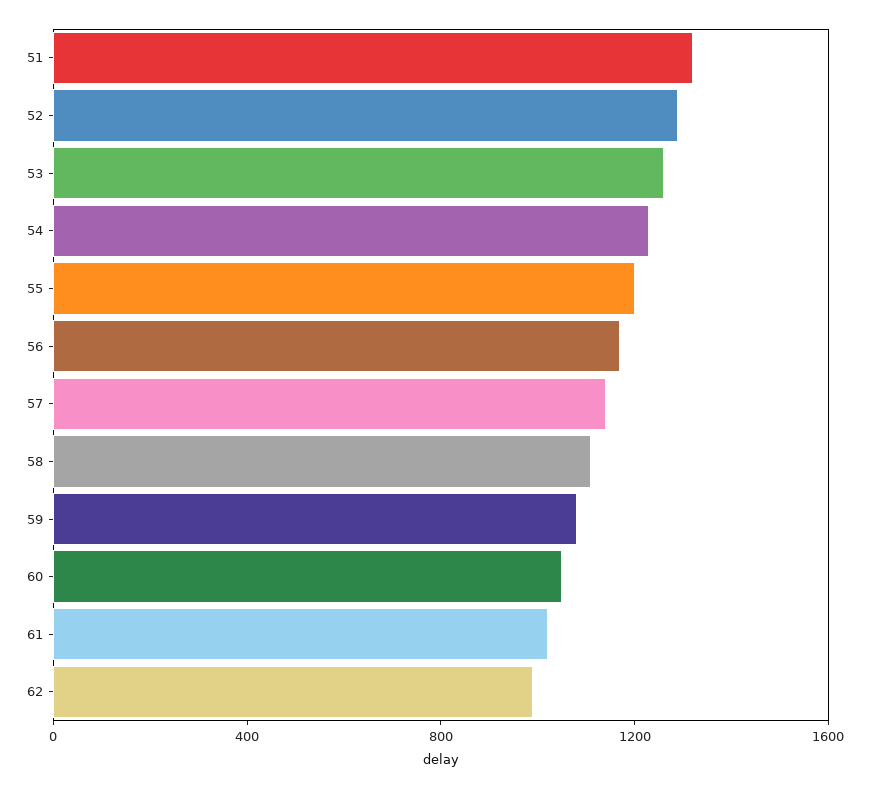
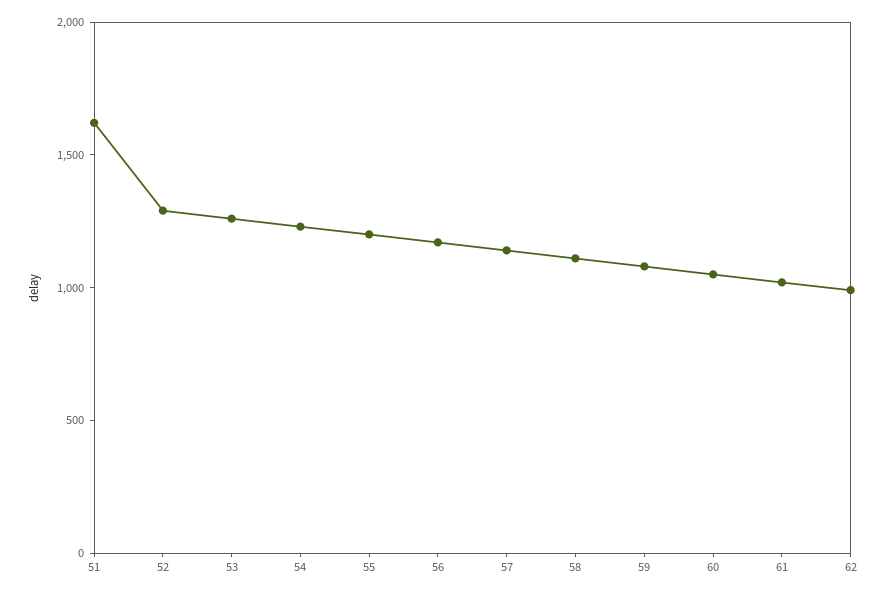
  {
-   "51": 1300,
+   "51": 1600,
    "52": 1300,
    "53": 1300,
    "54": 1200,
    "55": 1200,
    "56": 1200,
    "57": 1100,
    "58": 1100,
    "59": 1100,
    "60": 1100,
    "61": 1000,
    "62": 1000
  }

